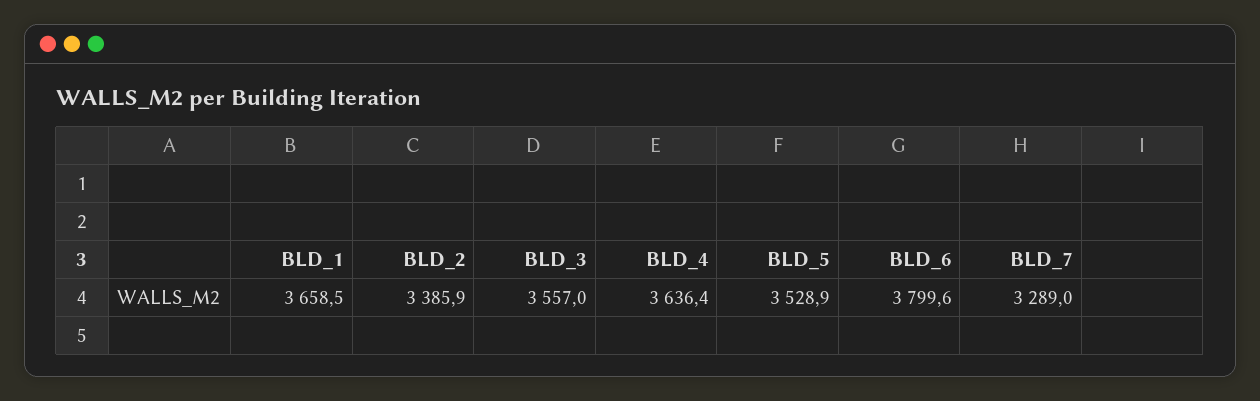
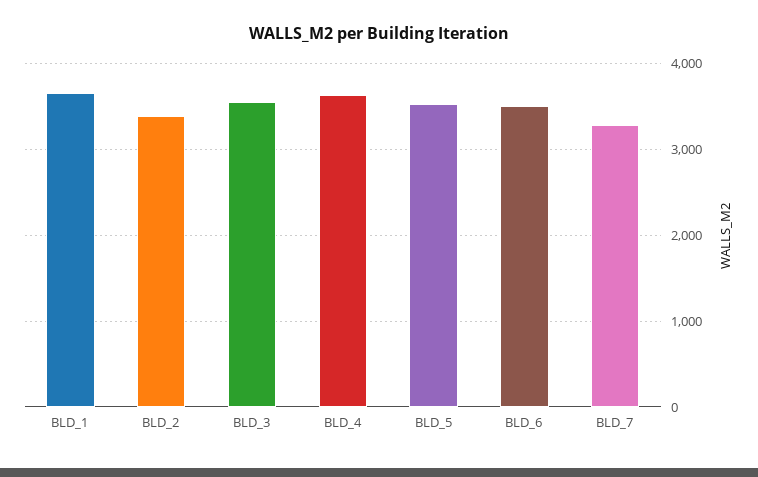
  {
    "BLD_1": 3658.5,
    "BLD_2": 3385.9,
    "BLD_3": 3557,
    "BLD_4": 3636.4,
    "BLD_5": 3528.9,
-   "BLD_6": 3799.6,
+   "BLD_6": 3500,
    "BLD_7": 3289
  }

